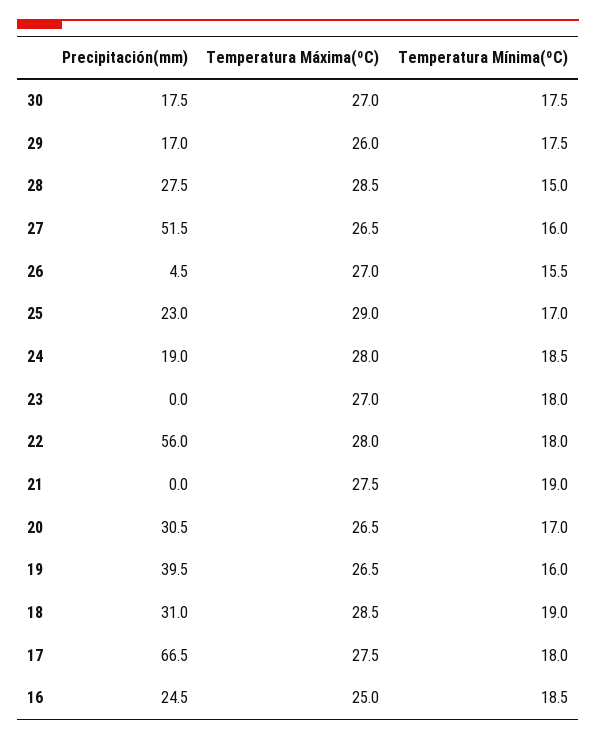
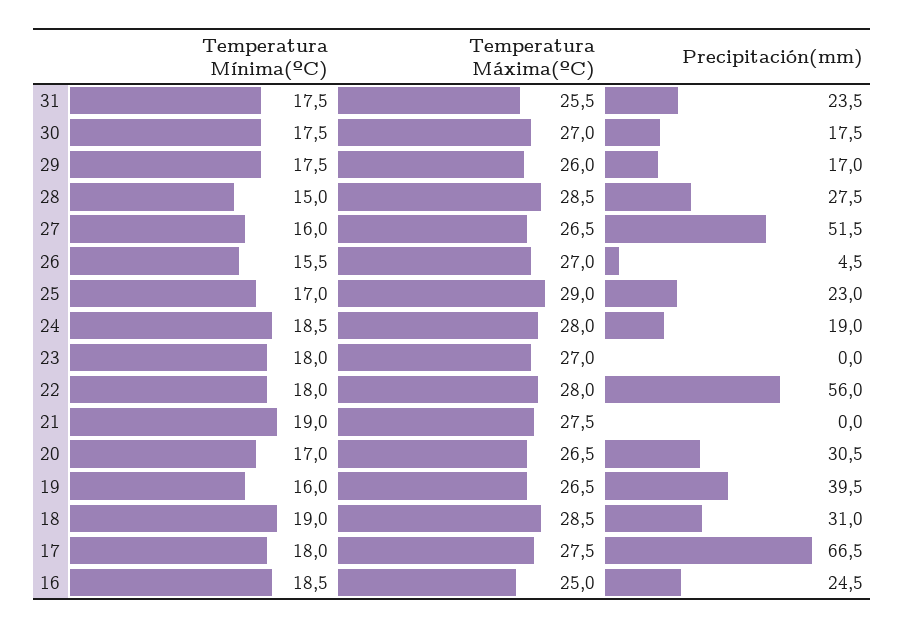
  {
    "Precipitación(mm)": {
      "30": 17.5,
      "29": 17,
      "28": 27.5,
      "27": 51.5,
      "26": 4.5,
      "25": 23,
      "24": 19,
      "23": 0,
      "22": 56,
      "21": 0,
      "20": 30.5,
      "19": 39.5,
      "18": 31,
      "17": 66.5,
-     "16": 24.5
+     "16": 24.5,
+     "31": 23.5
    },
    "Temperatura Máxima(ºC)": {
      "30": 27,
      "29": 26,
      "28": 28.5,
      "27": 26.5,
      "26": 27,
      "25": 29,
      "24": 28,
      "23": 27,
      "22": 28,
      "21": 27.5,
      "20": 26.5,
      "19": 26.5,
      "18": 28.5,
      "17": 27.5,
-     "16": 25
+     "16": 25,
+     "31": 25.5
    },
    "Temperatura Mínima(ºC)": {
      "30": 17.5,
      "29": 17.5,
      "28": 15,
      "27": 16,
      "26": 15.5,
      "25": 17,
      "24": 18.5,
      "23": 18,
      "22": 18,
      "21": 19,
      "20": 17,
      "19": 16,
      "18": 19,
      "17": 18,
-     "16": 18.5
+     "16": 18.5,
+     "31": 17.5
    }
  }

